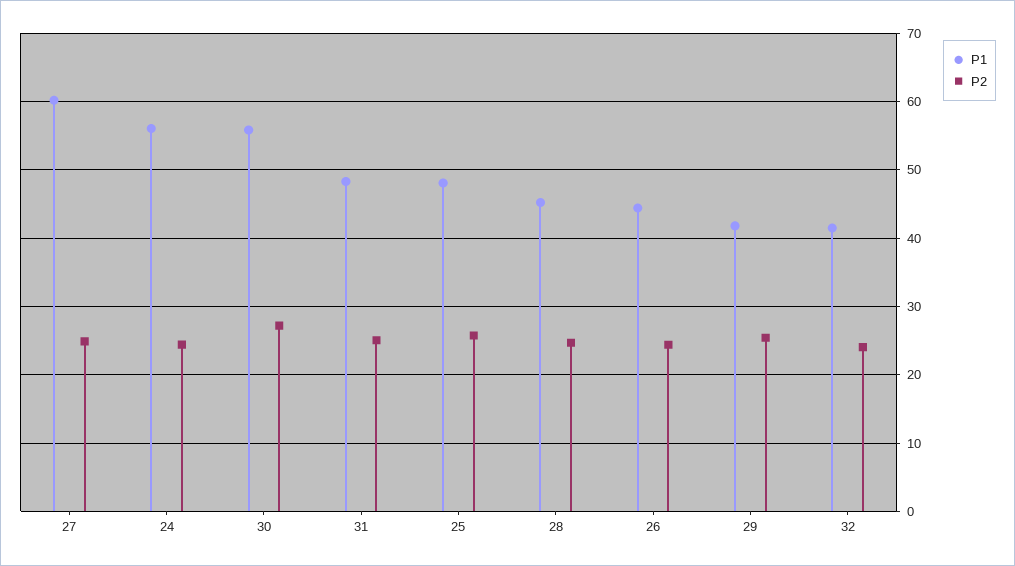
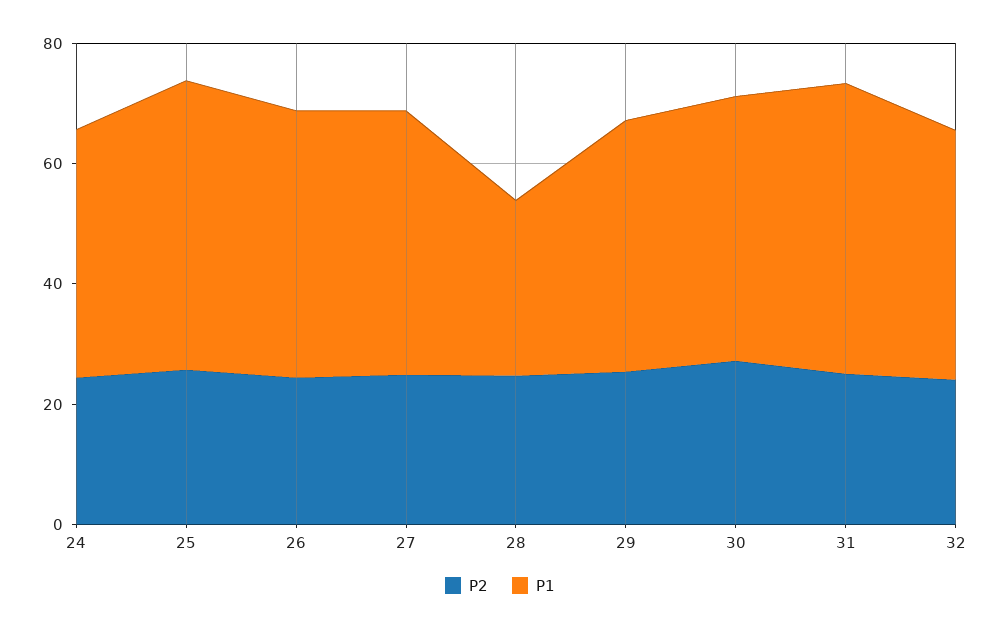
  {
    "P1": {
-     "27": 60,
+     "27": 45,
-     "24": 56,
+     "24": 40,
-     "30": 56,
+     "30": 45,
      "31": 48,
      "25": 48,
-     "28": 45,
+     "28": 30,
      "26": 44,
      "29": 42,
      "32": 42
    },
    "P2": {
      "27": 25,
      "24": 24,
      "30": 27,
      "31": 25,
      "25": 26,
      "28": 25,
      "26": 24,
      "29": 25,
      "32": 24
    }
  }

